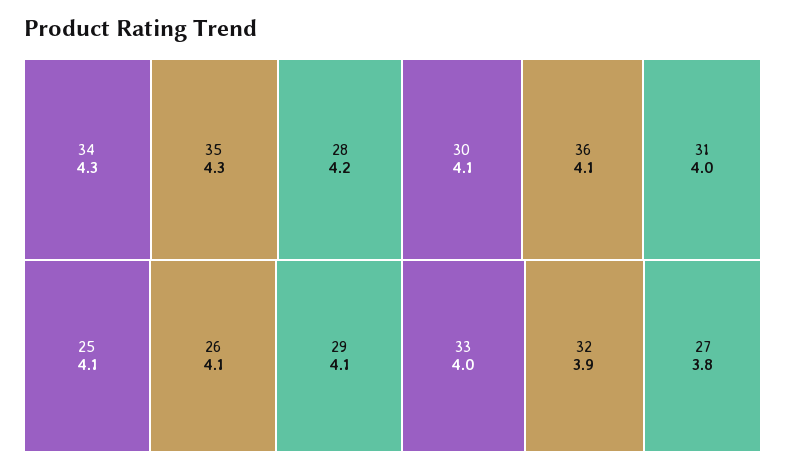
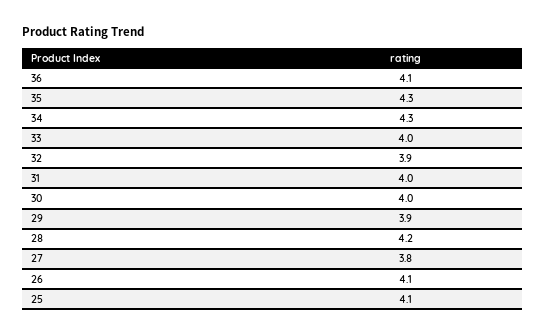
  {
    "34": 4.3,
    "35": 4.3,
    "28": 4.2,
    "25": 4.1,
    "26": 4.1,
-   "29": 4.1,
+   "29": 3.9,
-   "30": 4.1,
+   "30": 4,
    "36": 4.1,
    "31": 4,
    "33": 4,
    "32": 3.9,
    "27": 3.8
  }

